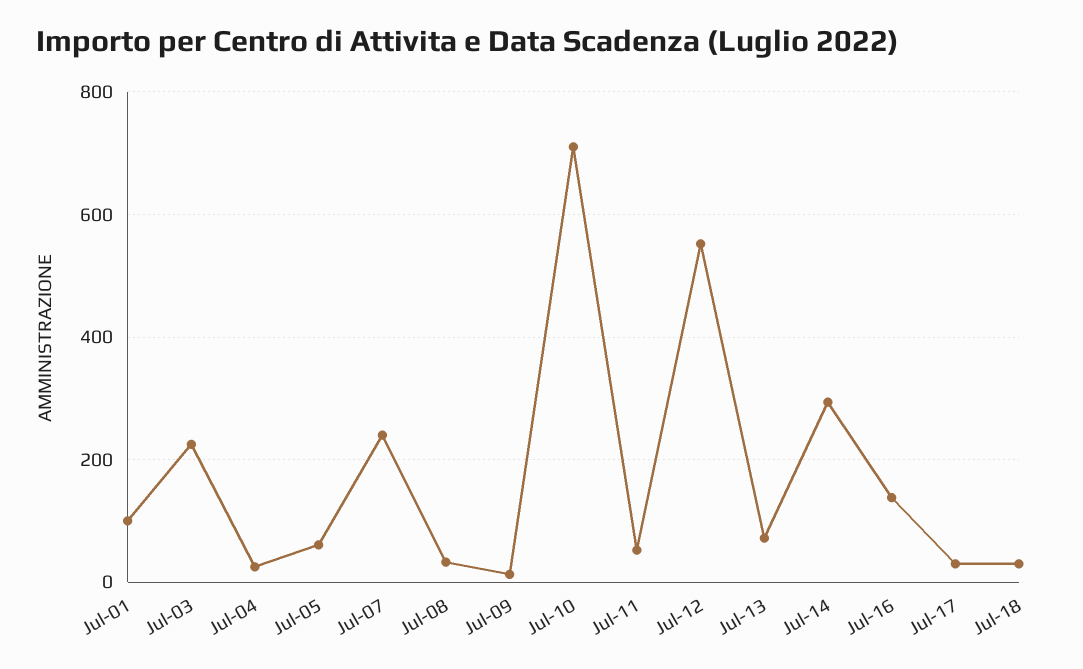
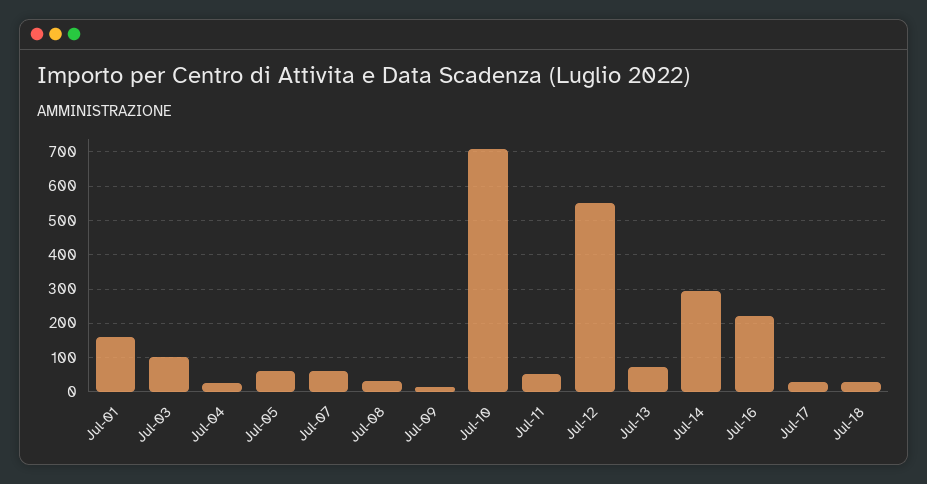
  {
-   "Jul-01": 100,
+   "Jul-01": 160,
-   "Jul-03": 220,
+   "Jul-03": 100,
    "Jul-04": 20,
    "Jul-05": 60,
-   "Jul-07": 240,
+   "Jul-07": 60,
    "Jul-08": 40,
    "Jul-09": 20,
    "Jul-10": 720,
    "Jul-11": 60,
    "Jul-12": 560,
    "Jul-13": 80,
    "Jul-14": 300,
-   "Jul-16": 140,
+   "Jul-16": 220,
    "Jul-17": 40,
    "Jul-18": 40
  }

